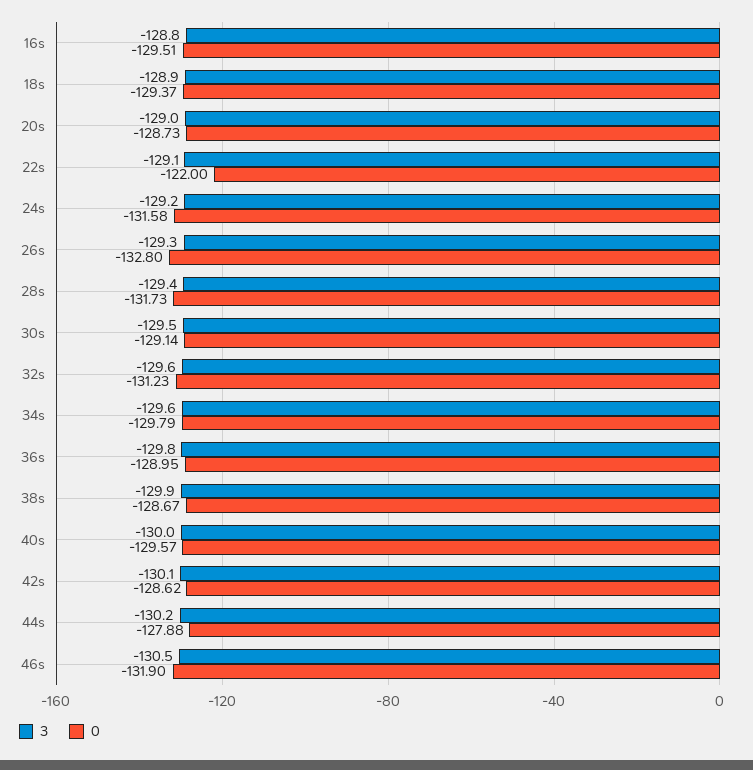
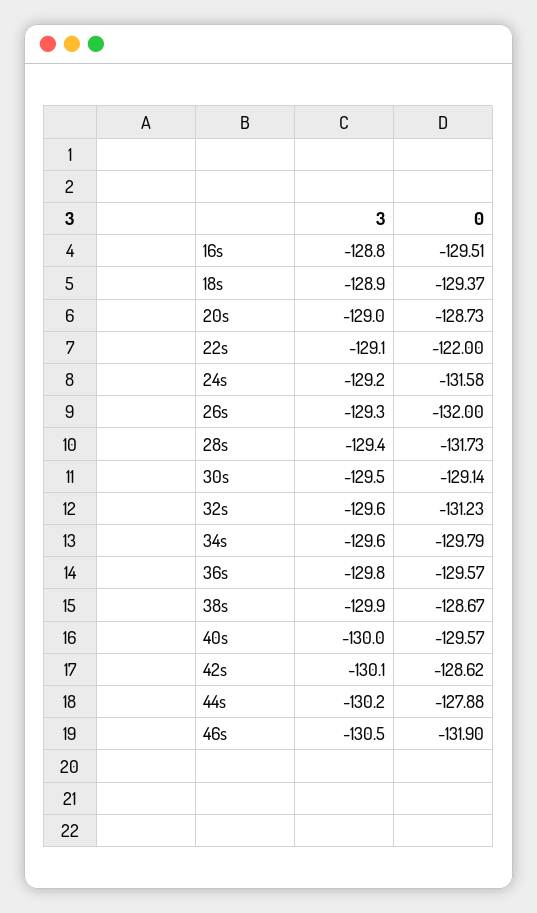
  {
    "3": {
      "16s": -128.8,
      "18s": -128.9,
      "20s": -129,
      "22s": -129.1,
      "24s": -129.2,
      "26s": -129.3,
      "28s": -129.4,
      "30s": -129.5,
      "32s": -129.6,
      "34s": -129.6,
      "36s": -129.8,
      "38s": -129.9,
      "40s": -130,
      "42s": -130.1,
      "44s": -130.2,
      "46s": -130.5
    },
    "0": {
      "16s": -129.51,
      "18s": -129.37,
      "20s": -128.73,
      "22s": -122,
      "24s": -131.58,
-     "26s": -132.8,
+     "26s": -132,
      "28s": -131.73,
      "30s": -129.14,
      "32s": -131.23,
      "34s": -129.79,
-     "36s": -128.95,
+     "36s": -129.57,
      "38s": -128.67,
      "40s": -129.57,
      "42s": -128.62,
      "44s": -127.88,
      "46s": -131.9
    }
  }

